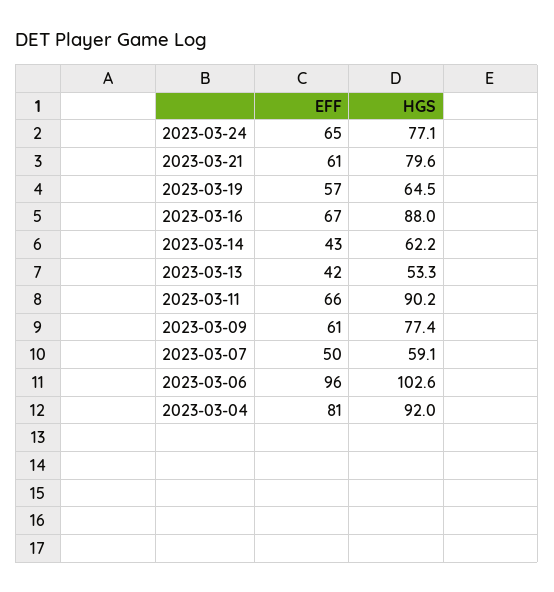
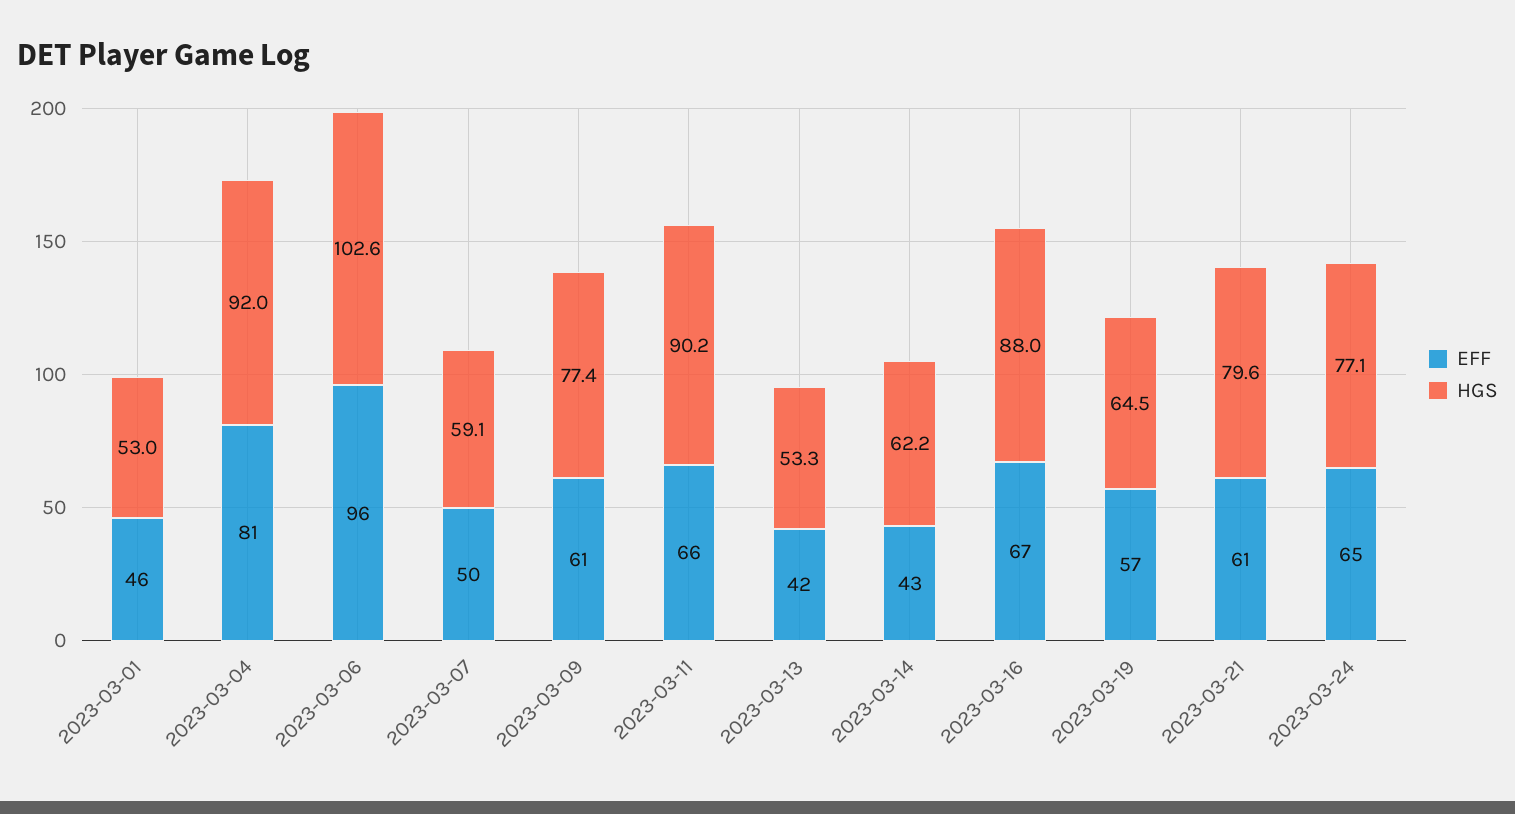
  {
    "EFF": {
      "2023-03-24": 65,
      "2023-03-21": 61,
      "2023-03-19": 57,
      "2023-03-16": 67,
      "2023-03-14": 43,
      "2023-03-13": 42,
      "2023-03-11": 66,
      "2023-03-09": 61,
      "2023-03-07": 50,
      "2023-03-06": 96,
-     "2023-03-04": 81
+     "2023-03-04": 81,
+     "2023-03-01": 46
    },
    "HGS": {
      "2023-03-24": 77.1,
      "2023-03-21": 79.6,
      "2023-03-19": 64.5,
      "2023-03-16": 88,
      "2023-03-14": 62.2,
      "2023-03-13": 53.3,
      "2023-03-11": 90.2,
      "2023-03-09": 77.4,
      "2023-03-07": 59.1,
      "2023-03-06": 102.6,
-     "2023-03-04": 92
+     "2023-03-04": 92,
+     "2023-03-01": 53
    }
  }

